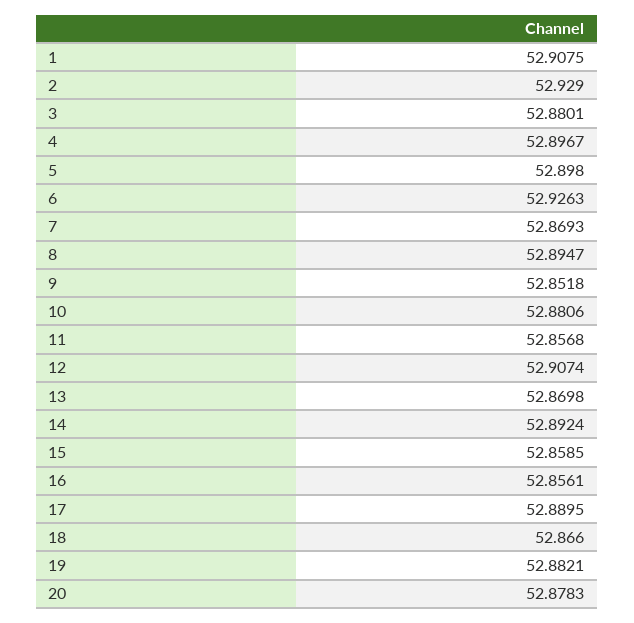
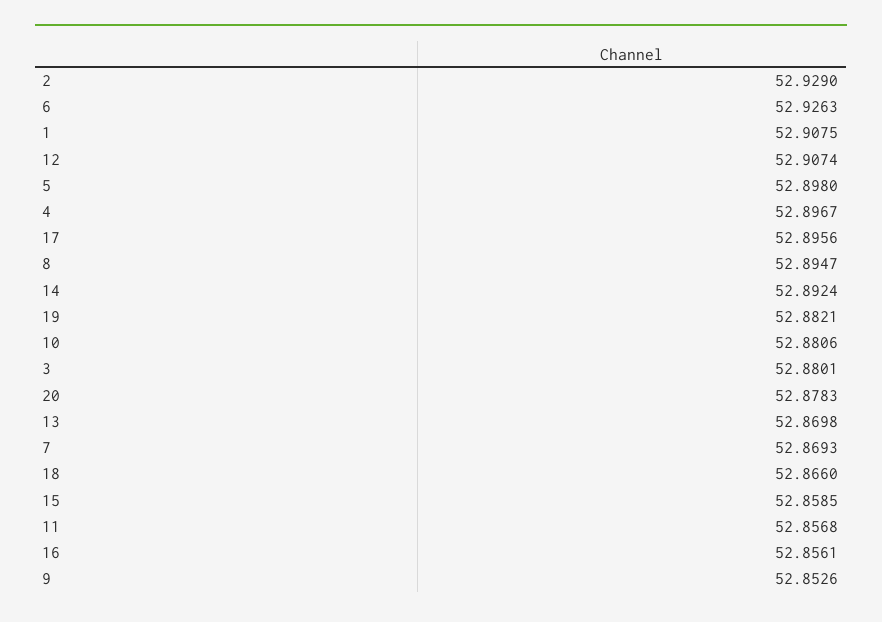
  {
    "1": 52.9075,
    "2": 52.929,
    "3": 52.8801,
    "4": 52.8967,
    "5": 52.898,
    "6": 52.9263,
    "7": 52.8693,
    "8": 52.8947,
-   "9": 52.8518,
+   "9": 52.8526,
    "10": 52.8806,
    "11": 52.8568,
    "12": 52.9074,
    "13": 52.8698,
    "14": 52.8924,
    "15": 52.8585,
    "16": 52.8561,
-   "17": 52.8895,
+   "17": 52.8956,
    "18": 52.866,
    "19": 52.8821,
    "20": 52.8783
  }

